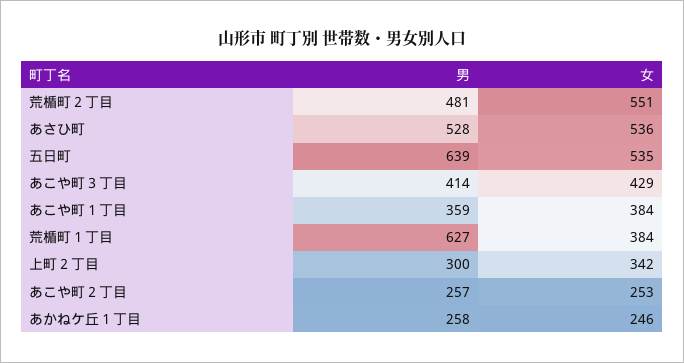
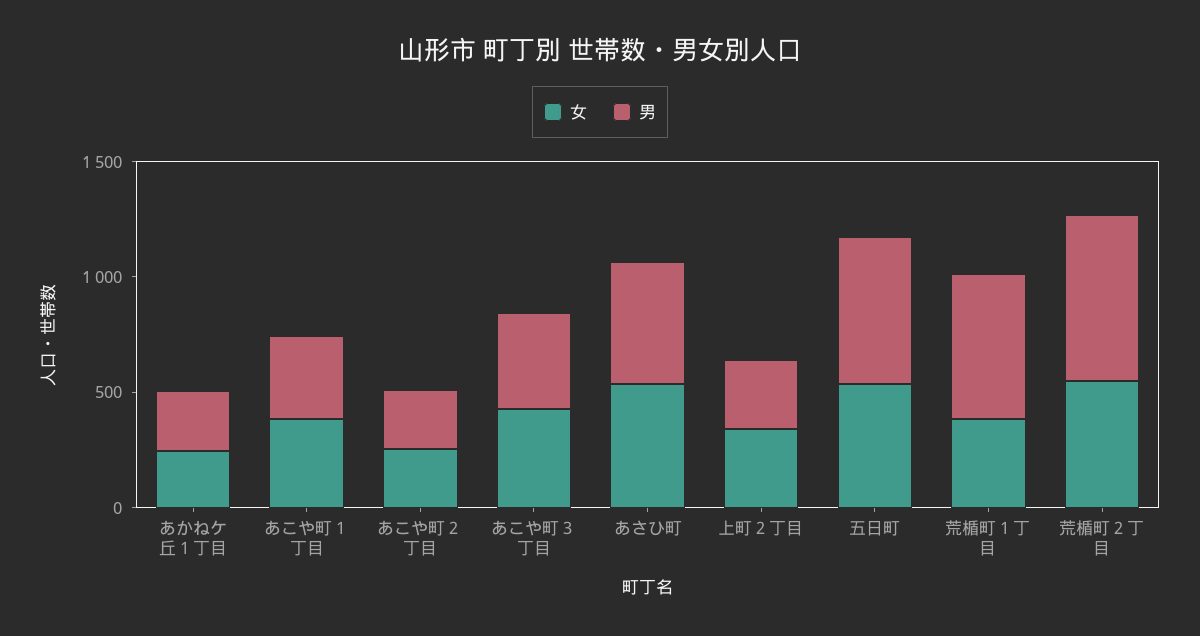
  {
    "男": {
-     "荒楯町２丁目": 481,
+     "荒楯町２丁目": 700,
      "あさひ町": 528,
      "五日町": 639,
      "あこや町３丁目": 414,
      "あこや町１丁目": 359,
      "荒楯町１丁目": 627,
      "上町２丁目": 300,
      "あこや町２丁目": 257,
      "あかねケ丘１丁目": 258
    },
    "女": {
      "荒楯町２丁目": 551,
      "あさひ町": 536,
      "五日町": 535,
      "あこや町３丁目": 429,
      "あこや町１丁目": 384,
      "荒楯町１丁目": 384,
      "上町２丁目": 342,
      "あこや町２丁目": 253,
      "あかねケ丘１丁目": 246
    }
  }

